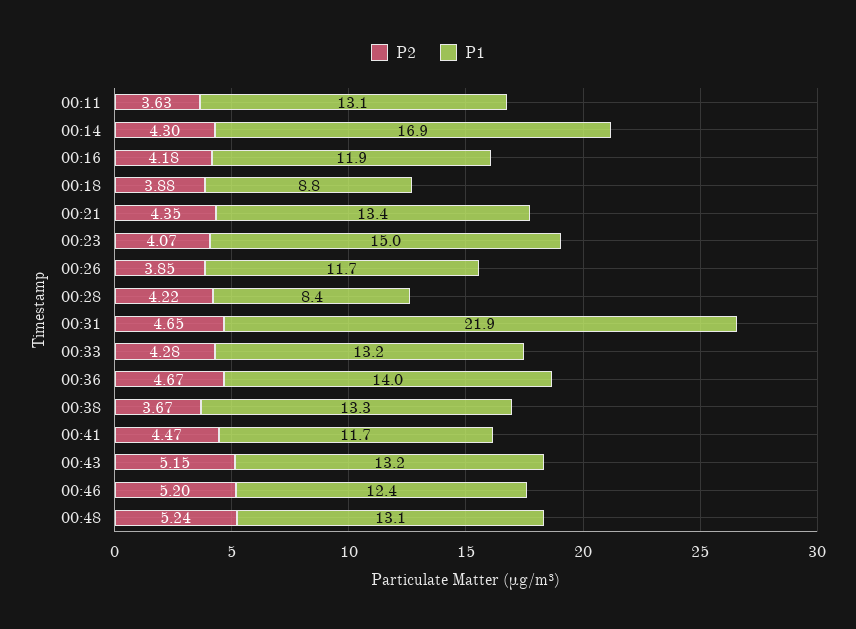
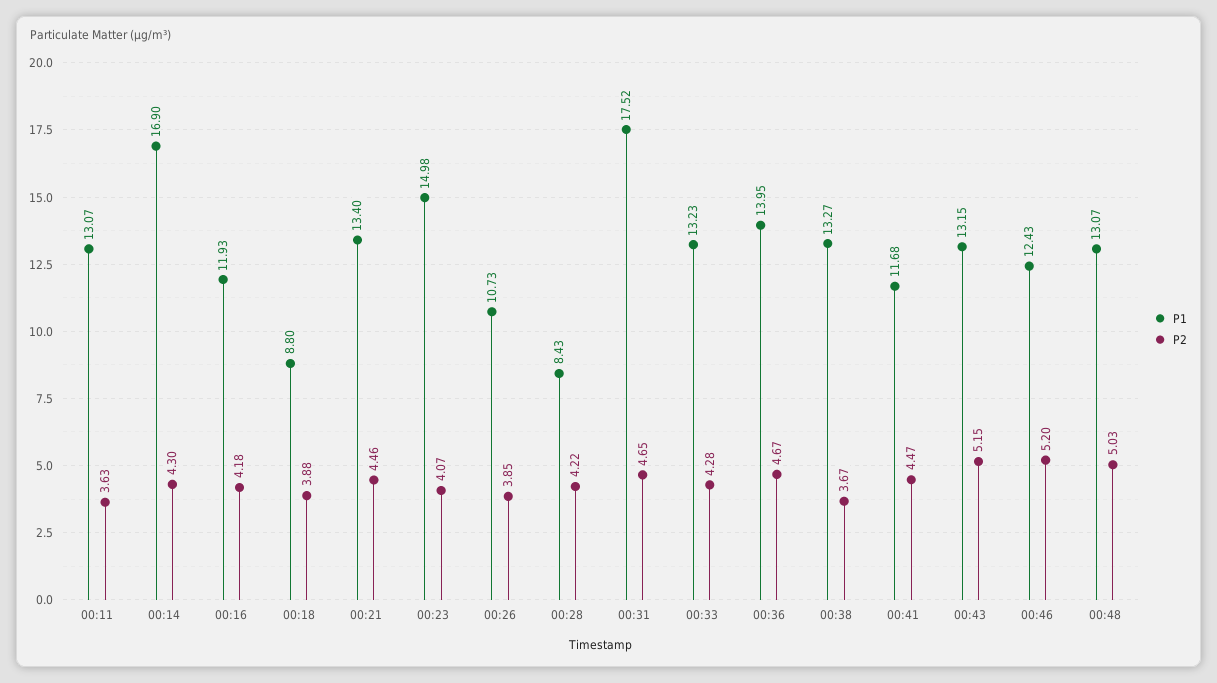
  {
    "P2": {
      "00:11": 3.63,
      "00:14": 4.3,
      "00:16": 4.18,
      "00:18": 3.88,
-     "00:21": 4.35,
+     "00:21": 4.46,
      "00:23": 4.07,
      "00:26": 3.85,
      "00:28": 4.22,
      "00:31": 4.65,
      "00:33": 4.28,
      "00:36": 4.67,
      "00:38": 3.67,
      "00:41": 4.47,
      "00:43": 5.15,
      "00:46": 5.2,
-     "00:48": 5.24
+     "00:48": 5.03
    },
    "P1": {
      "00:11": 13.07,
      "00:14": 16.9,
      "00:16": 11.93,
      "00:18": 8.8,
      "00:21": 13.4,
      "00:23": 14.98,
-     "00:26": 11.7,
+     "00:26": 10.73,
      "00:28": 8.43,
-     "00:31": 21.9,
+     "00:31": 17.52,
      "00:33": 13.23,
      "00:36": 13.95,
      "00:38": 13.27,
      "00:41": 11.68,
      "00:43": 13.15,
      "00:46": 12.43,
      "00:48": 13.07
    }
  }

